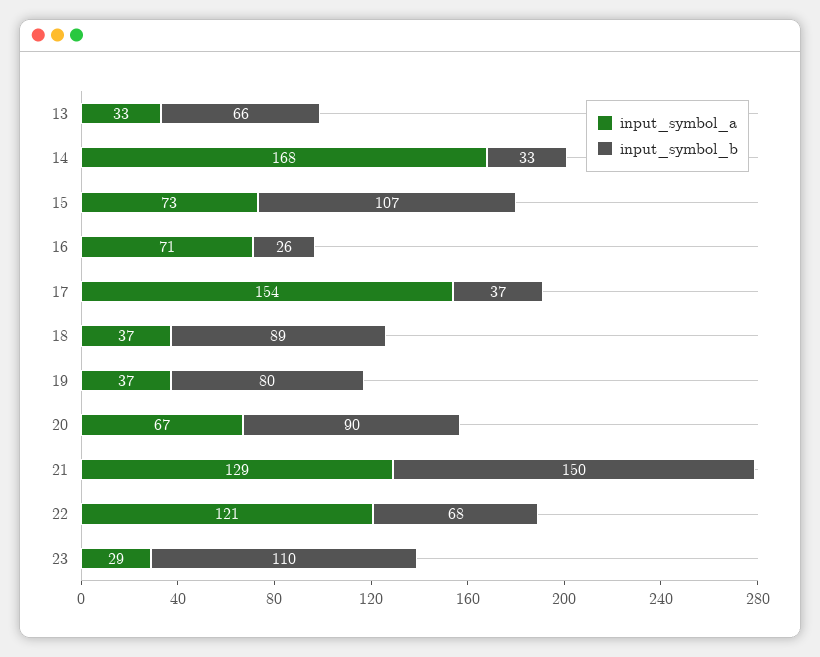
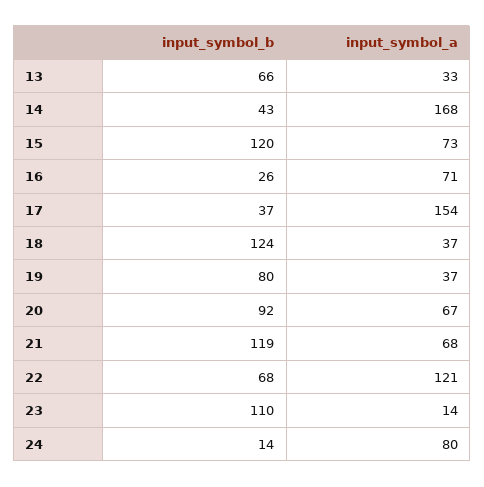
  {
    "input_symbol_a": {
      "13": 33,
      "14": 168,
      "15": 73,
      "16": 71,
      "17": 154,
      "18": 37,
      "19": 37,
      "20": 67,
-     "21": 129,
+     "21": 68,
      "22": 121,
-     "23": 29
+     "23": 14,
+     "24": 80
    },
    "input_symbol_b": {
      "13": 66,
-     "14": 33,
+     "14": 43,
-     "15": 107,
+     "15": 120,
      "16": 26,
      "17": 37,
-     "18": 89,
+     "18": 124,
      "19": 80,
-     "20": 90,
+     "20": 92,
-     "21": 150,
+     "21": 119,
      "22": 68,
-     "23": 110
+     "23": 110,
+     "24": 14
    }
  }

